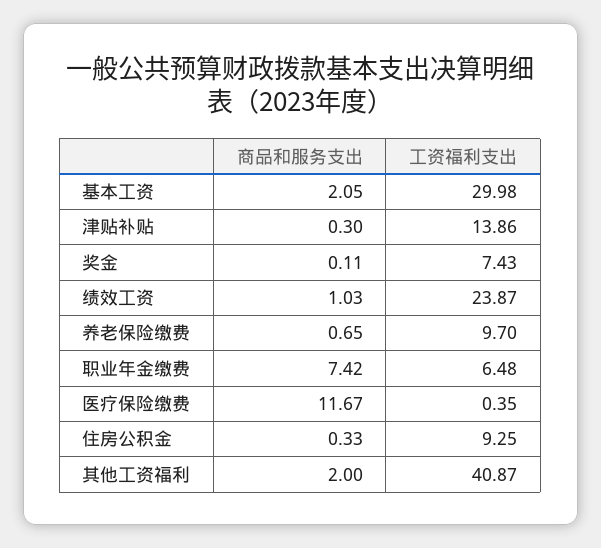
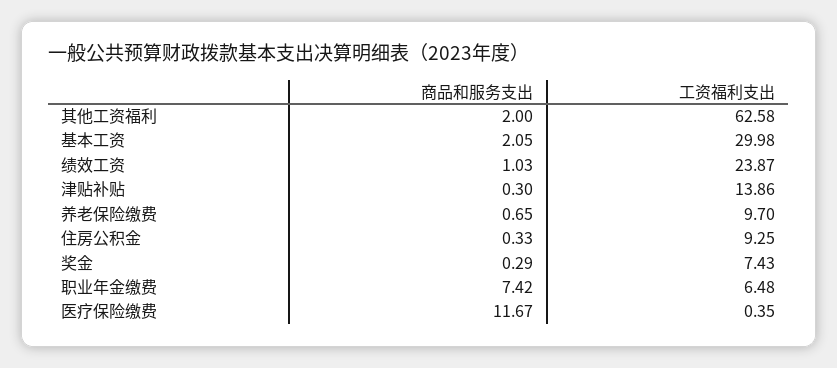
  {
    "商品和服务支出": {
      "基本工资": 2.05,
      "津贴补贴": 0.3,
-     "奖金": 0.11,
+     "奖金": 0.29,
      "绩效工资": 1.03,
      "养老保险缴费": 0.65,
      "职业年金缴费": 7.42,
      "医疗保险缴费": 11.67,
      "住房公积金": 0.33,
      "其他工资福利": 2
    },
    "工资福利支出": {
      "基本工资": 29.98,
      "津贴补贴": 13.86,
      "奖金": 7.43,
      "绩效工资": 23.87,
      "养老保险缴费": 9.7,
      "职业年金缴费": 6.48,
      "医疗保险缴费": 0.35,
      "住房公积金": 9.25,
-     "其他工资福利": 40.87
+     "其他工资福利": 62.58
    }
  }

